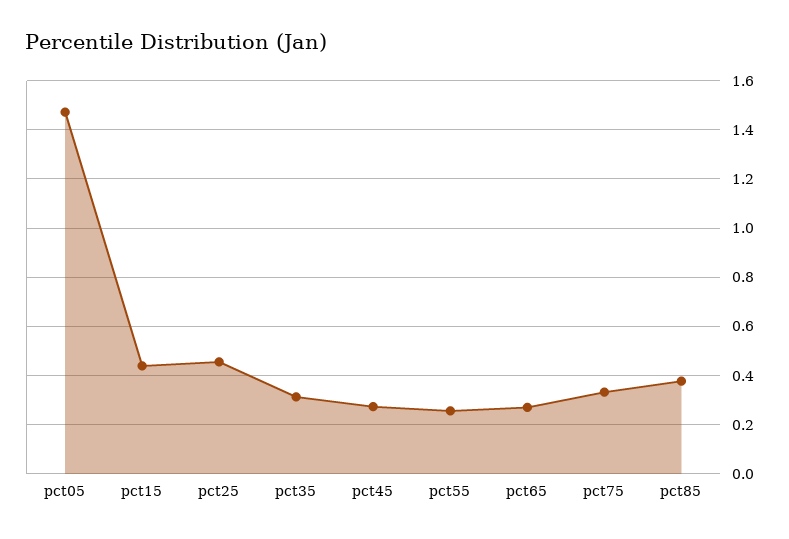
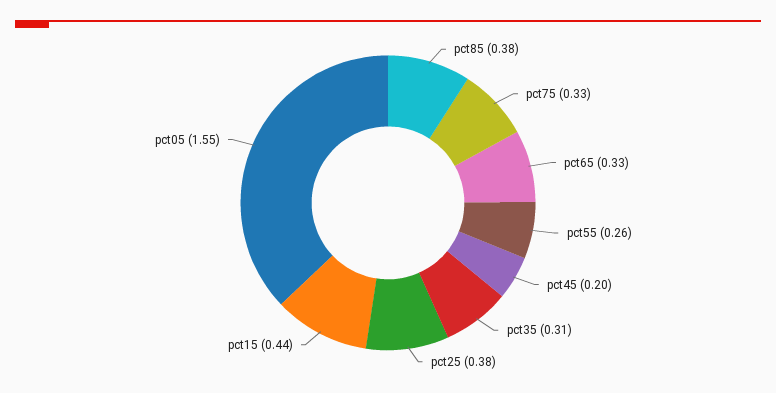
  {
-   "pct05": 1.475,
+   "pct05": 1.55,
    "pct15": 0.44,
-   "pct25": 0.45,
+   "pct25": 0.38,
    "pct35": 0.31,
-   "pct45": 0.275,
+   "pct45": 0.2,
    "pct55": 0.26,
-   "pct65": 0.275,
+   "pct65": 0.33,
    "pct75": 0.33,
    "pct85": 0.38
  }

